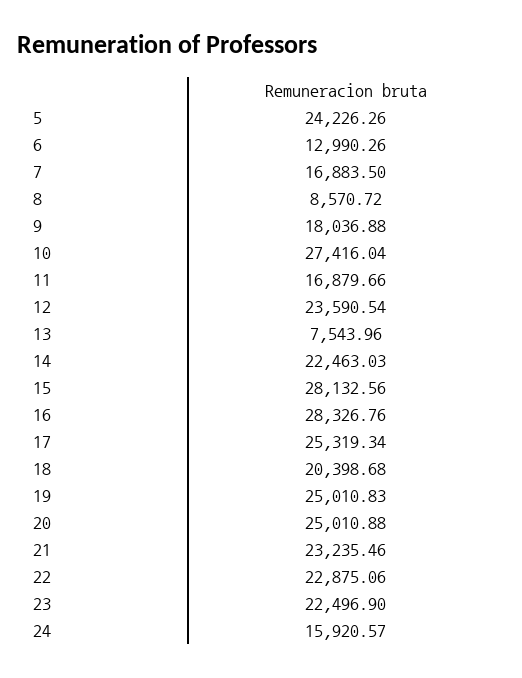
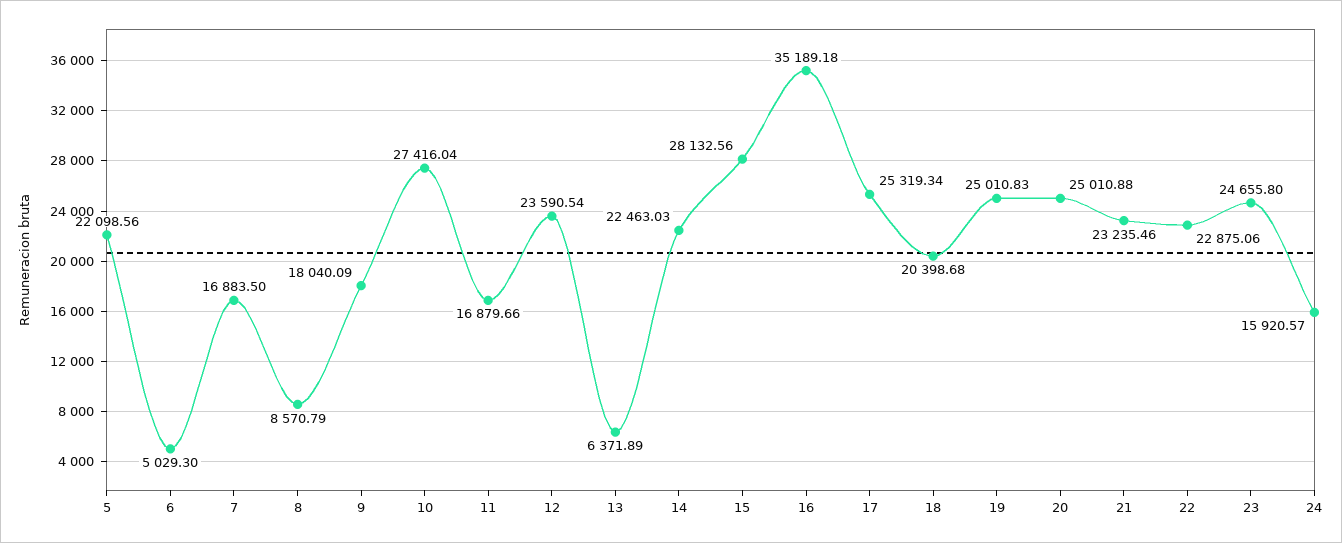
  {
-   "5": 24226.26,
+   "5": 22098.56,
-   "6": 12990.26,
+   "6": 5029.3,
    "7": 16883.5,
-   "8": 8570.72,
+   "8": 8570.79,
-   "9": 18036.88,
+   "9": 18040.09,
    "10": 27416.04,
    "11": 16879.66,
    "12": 23590.54,
-   "13": 7543.96,
+   "13": 6371.89,
    "14": 22463.03,
    "15": 28132.56,
-   "16": 28326.76,
+   "16": 35189.18,
    "17": 25319.34,
    "18": 20398.68,
    "19": 25010.83,
    "20": 25010.88,
    "21": 23235.46,
    "22": 22875.06,
-   "23": 22496.9,
+   "23": 24655.8,
    "24": 15920.57
  }

